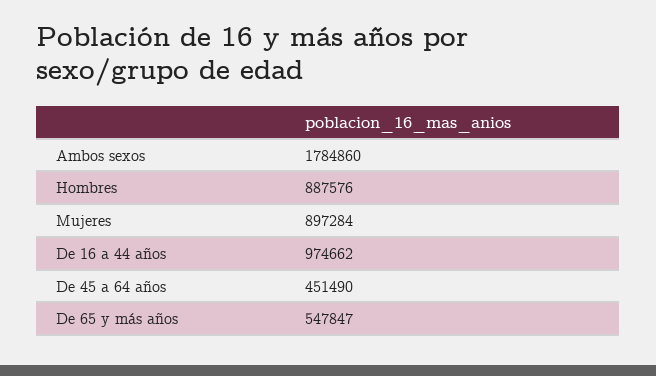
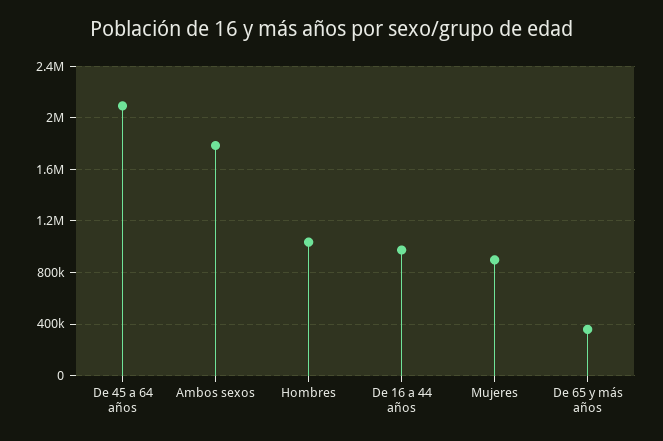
  {
    "Ambos sexos": 1784860,
-   "Hombres": 887576,
+   "Hombres": 1050000,
    "Mujeres": 897284,
    "De 16 a 44 años": 974662,
-   "De 45 a 64 años": 451490,
+   "De 45 a 64 años": 2100000,
-   "De 65 y más años": 547847
+   "De 65 y más años": 350000
  }

